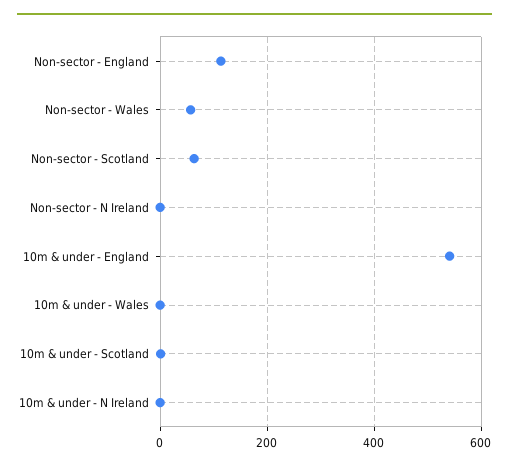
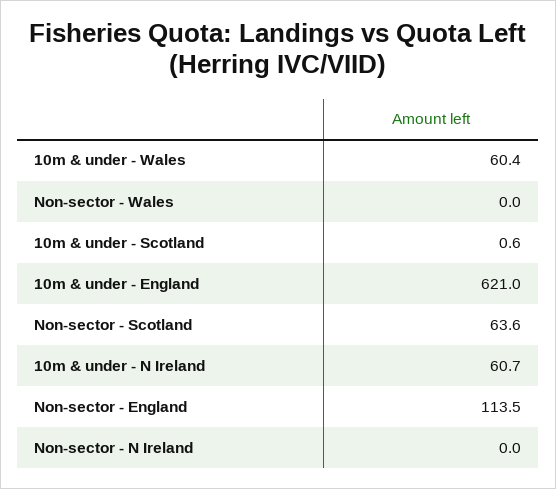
  {
    "Non-sector - England": 113.5,
-   "Non-sector - Wales": 60,
+   "Non-sector - Wales": 0,
    "Non-sector - Scotland": 63.6,
    "Non-sector - N Ireland": 0,
-   "10m & under - England": 540,
+   "10m & under - England": 621,
-   "10m & under - Wales": 0,
+   "10m & under - Wales": 60.4,
    "10m & under - Scotland": 0.6,
-   "10m & under - N Ireland": 0
+   "10m & under - N Ireland": 60.7
  }

